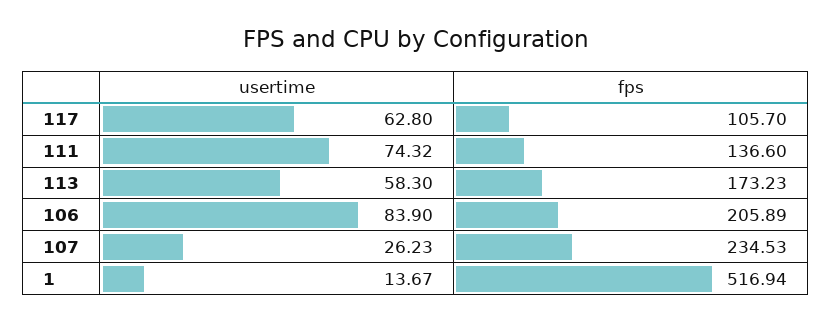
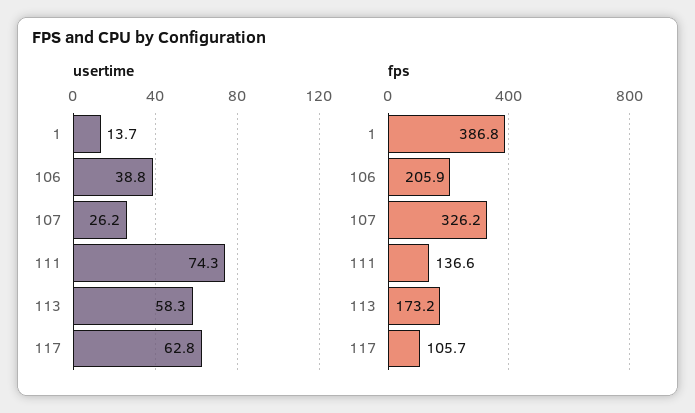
  {
    "usertime": {
      "117": 62.8,
      "111": 74.32,
      "113": 58.3,
-     "106": 83.9,
+     "106": 38.8,
      "107": 26.23,
      "1": 13.67
    },
    "fps": {
      "117": 105.7,
      "111": 136.6,
      "113": 173.23,
      "106": 205.89,
-     "107": 234.53,
+     "107": 326.2,
-     "1": 516.94
+     "1": 386.8
    }
  }

